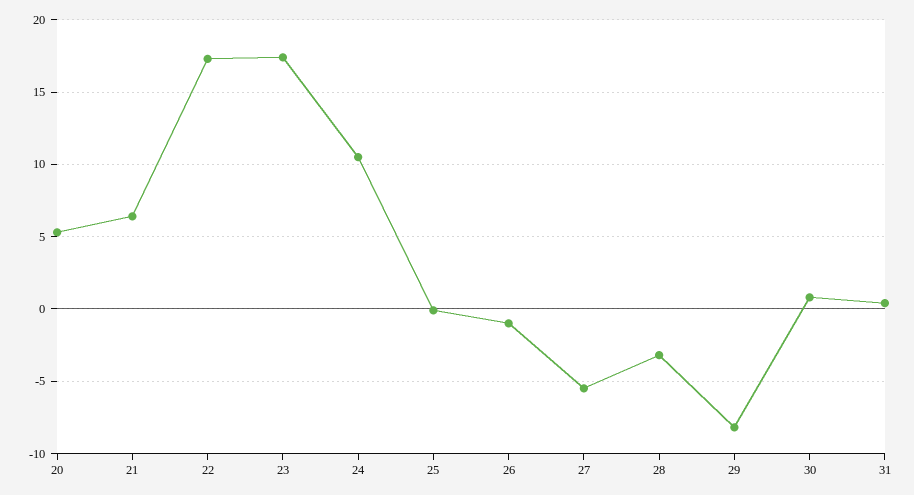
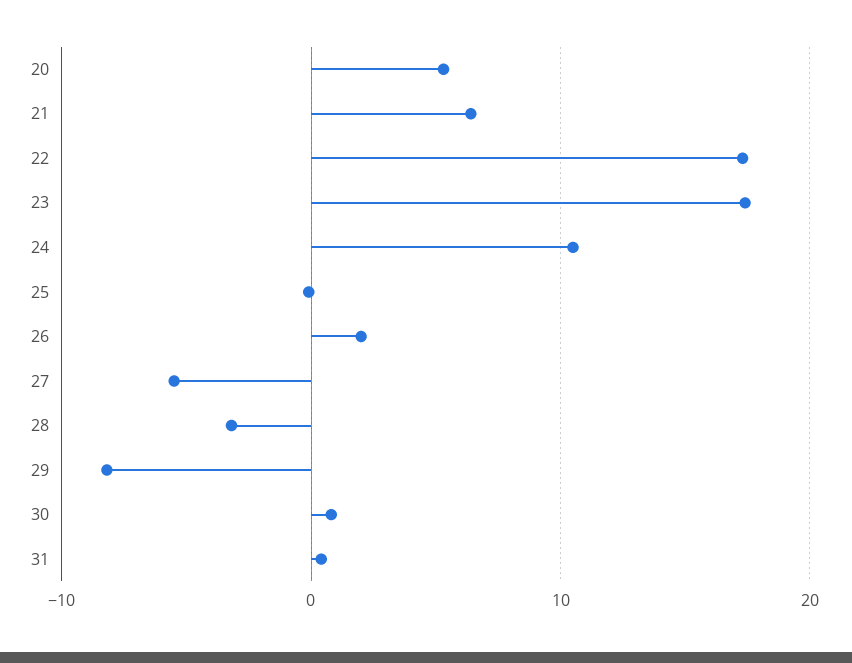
  {
    "20": 5.5,
    "21": 6.5,
    "22": 17.5,
    "23": 17.5,
    "24": 10.5,
    "25": 0,
-   "26": -1,
+   "26": 2,
    "27": -5.5,
    "28": -3,
    "29": -8,
    "30": 1,
    "31": 0.5
  }

